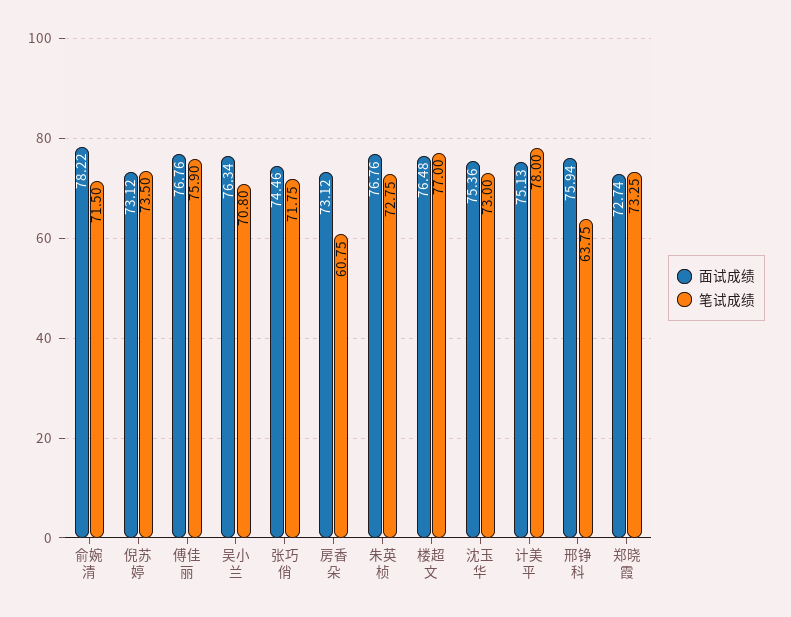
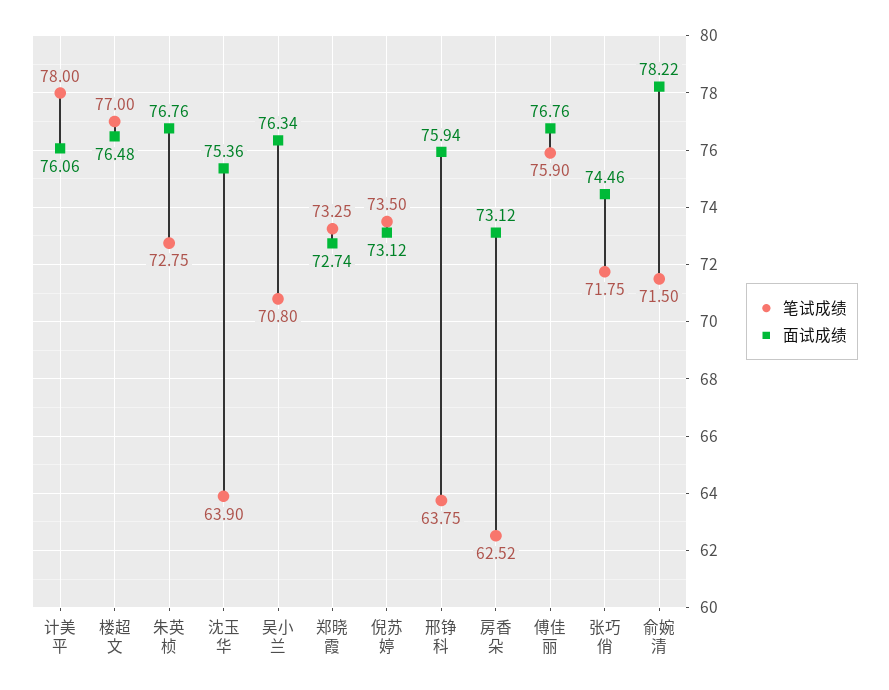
  {
    "面试成绩": {
      "俞婉清": 78.22,
      "倪苏婷": 73.12,
      "傅佳丽": 76.76,
      "吴小兰": 76.34,
      "张巧俏": 74.46,
      "房香朵": 73.12,
      "朱英桢": 76.76,
      "楼超文": 76.48,
      "沈玉华": 75.36,
-     "计美平": 75.13,
+     "计美平": 76.06,
      "邢铮科": 75.94,
      "郑晓霞": 72.74
    },
    "笔试成绩": {
      "俞婉清": 71.5,
      "倪苏婷": 73.5,
      "傅佳丽": 75.9,
      "吴小兰": 70.8,
      "张巧俏": 71.75,
-     "房香朵": 60.75,
+     "房香朵": 62.52,
      "朱英桢": 72.75,
      "楼超文": 77,
-     "沈玉华": 73,
+     "沈玉华": 63.9,
      "计美平": 78,
      "邢铮科": 63.75,
      "郑晓霞": 73.25
    }
  }

